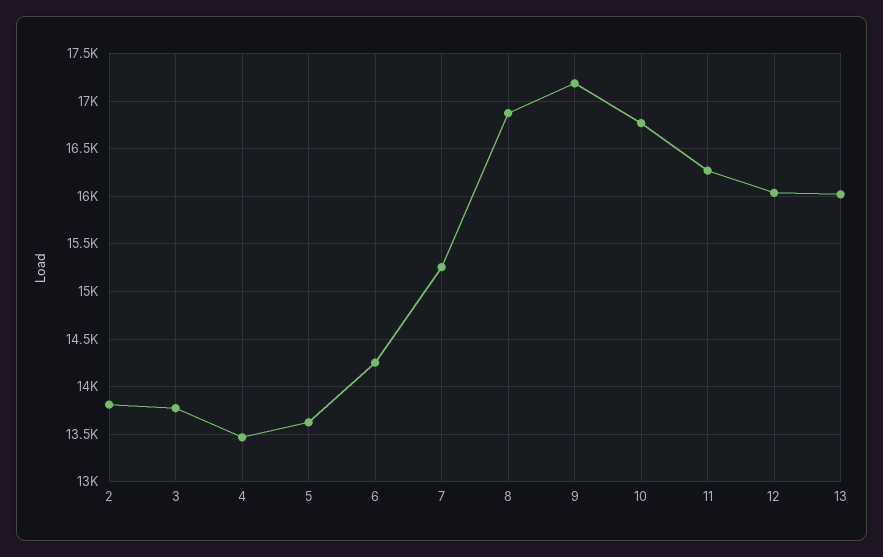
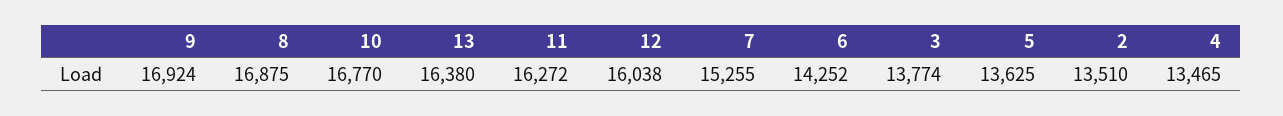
  {
-   "2": 13800,
+   "2": 13510,
    "3": 13774,
    "4": 13465,
    "5": 13625,
    "6": 14252,
    "7": 15255,
    "8": 16875,
-   "9": 17200,
+   "9": 16924,
    "10": 16770,
    "11": 16272,
    "12": 16038,
-   "13": 16000
+   "13": 16380
  }

